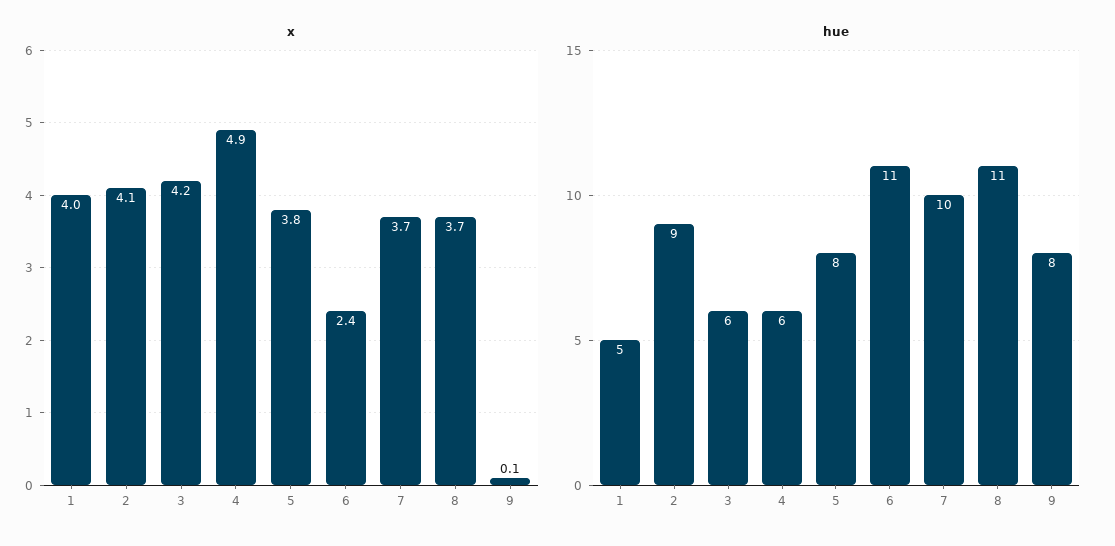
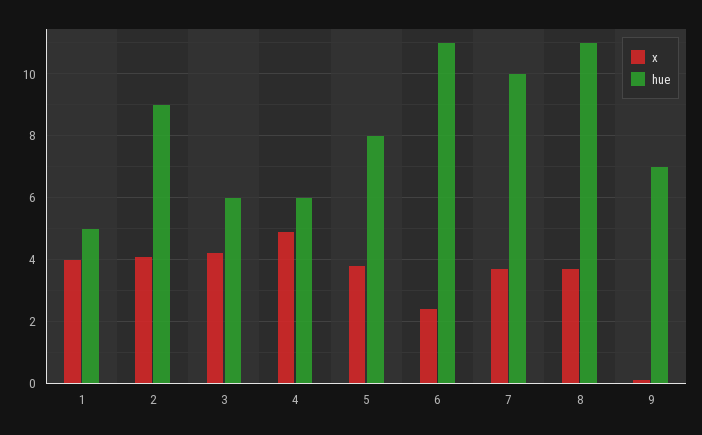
  {
    "x": {
      "1": 4,
      "2": 4.1,
      "3": 4.2,
      "4": 4.9,
      "5": 3.8,
      "6": 2.4,
      "7": 3.7,
      "8": 3.7,
      "9": 0.1
    },
    "hue": {
      "1": 5,
      "2": 9,
      "3": 6,
      "4": 6,
      "5": 8,
      "6": 11,
      "7": 10,
      "8": 11,
-     "9": 8
+     "9": 7
    }
  }

